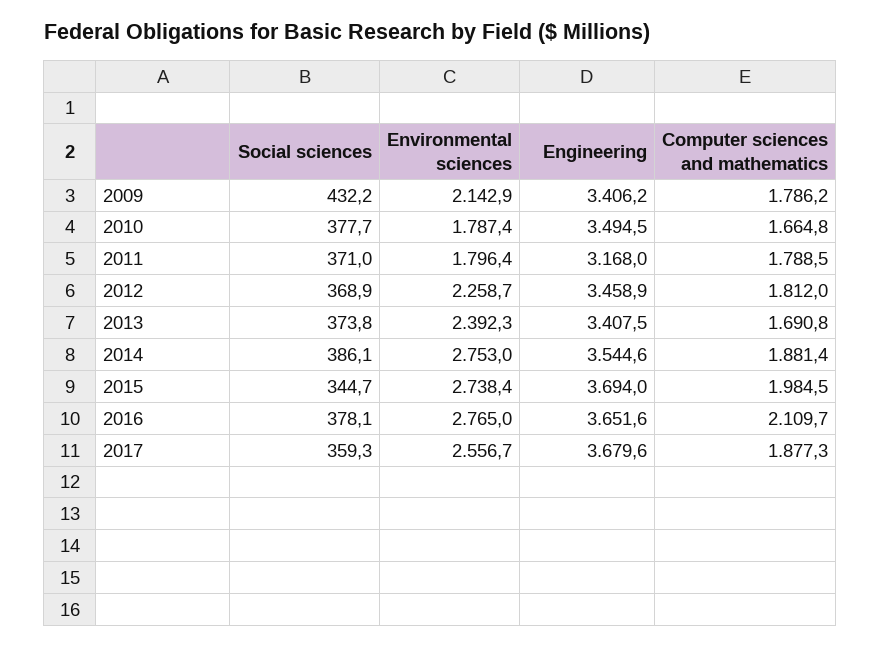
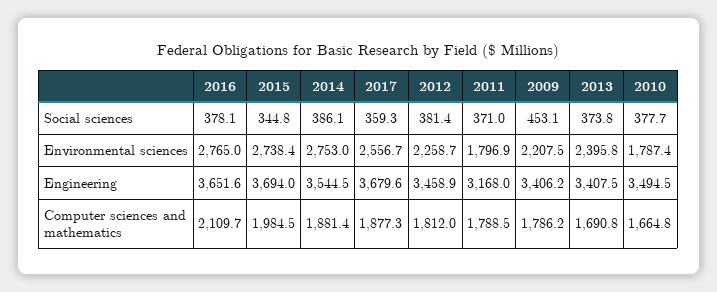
  {
    "Social sciences": {
-     "2009": 432.2,
+     "2009": 453.1,
      "2010": 377.7,
      "2011": 371,
-     "2012": 368.9,
+     "2012": 381.4,
      "2013": 373.8,
      "2014": 386.1,
-     "2015": 344.7,
+     "2015": 344.8,
      "2016": 378.1,
      "2017": 359.3
    },
    "Environmental sciences": {
-     "2009": 2142.9,
+     "2009": 2207.5,
      "2010": 1787.4,
-     "2011": 1796.4,
+     "2011": 1796.9,
      "2012": 2258.7,
-     "2013": 2392.3,
+     "2013": 2395.8,
      "2014": 2753,
      "2015": 2738.4,
      "2016": 2765,
      "2017": 2556.7
    },
    "Engineering": {
      "2009": 3406.2,
      "2010": 3494.5,
      "2011": 3168,
      "2012": 3458.9,
      "2013": 3407.5,
-     "2014": 3544.6,
+     "2014": 3544.5,
      "2015": 3694,
      "2016": 3651.6,
      "2017": 3679.6
    },
    "Computer sciences and mathematics": {
      "2009": 1786.2,
      "2010": 1664.8,
      "2011": 1788.5,
      "2012": 1812,
      "2013": 1690.8,
      "2014": 1881.4,
      "2015": 1984.5,
      "2016": 2109.7,
      "2017": 1877.3
    }
  }

